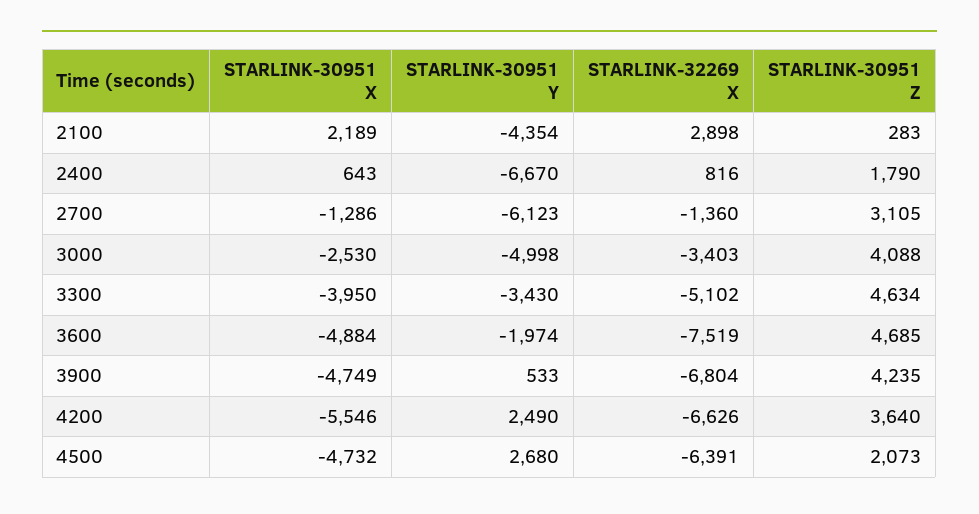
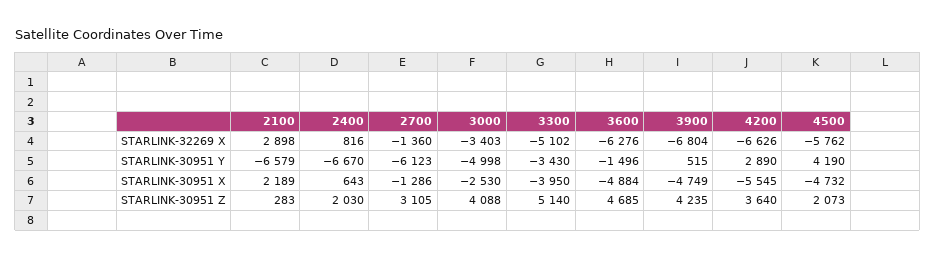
  {
    "STARLINK-30951 X": {
      "2100": 2189,
      "2400": 643,
      "2700": -1286,
      "3000": -2530,
      "3300": -3950,
      "3600": -4884,
      "3900": -4749,
-     "4200": -5546,
+     "4200": -5545,
      "4500": -4732
    },
    "STARLINK-30951 Y": {
-     "2100": -4354,
+     "2100": -6579,
      "2400": -6670,
      "2700": -6123,
      "3000": -4998,
      "3300": -3430,
-     "3600": -1974,
+     "3600": -1496,
-     "3900": 533,
+     "3900": 515,
-     "4200": 2490,
+     "4200": 2890,
-     "4500": 2680
+     "4500": 4190
    },
    "STARLINK-32269 X": {
      "2100": 2898,
      "2400": 816,
      "2700": -1360,
      "3000": -3403,
      "3300": -5102,
-     "3600": -7519,
+     "3600": -6276,
      "3900": -6804,
      "4200": -6626,
-     "4500": -6391
+     "4500": -5762
    },
    "STARLINK-30951 Z": {
      "2100": 283,
-     "2400": 1790,
+     "2400": 2030,
      "2700": 3105,
      "3000": 4088,
-     "3300": 4634,
+     "3300": 5140,
      "3600": 4685,
      "3900": 4235,
      "4200": 3640,
      "4500": 2073
    }
  }

